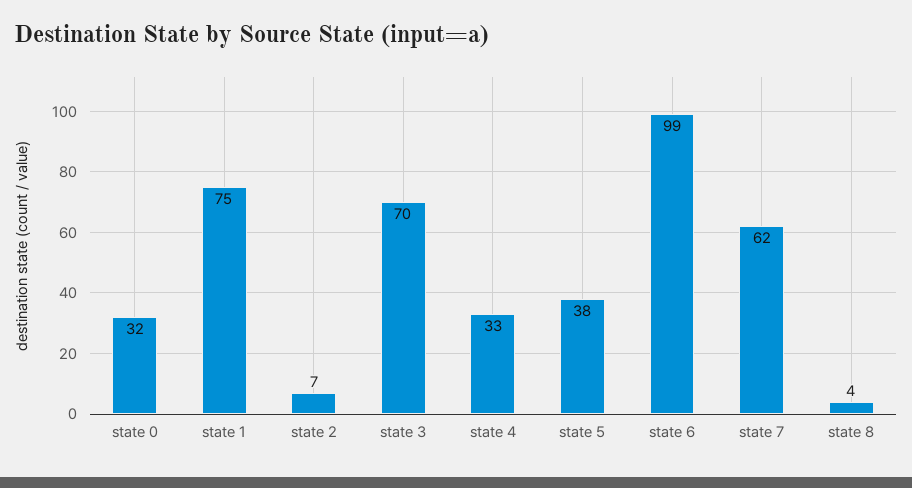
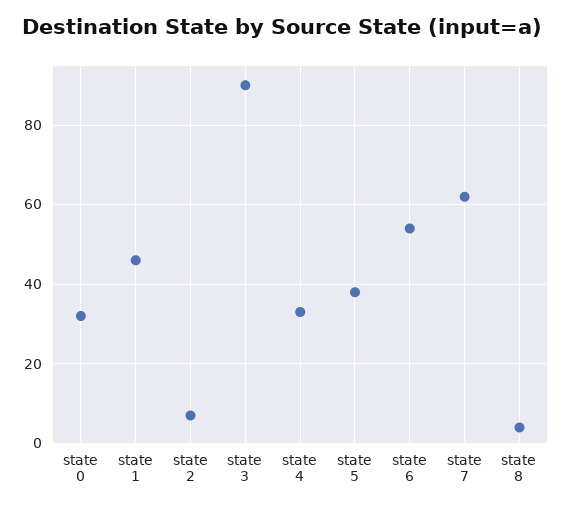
  {
    "state 0": 32,
-   "state 1": 75,
+   "state 1": 45,
    "state 2": 7,
-   "state 3": 70,
+   "state 3": 90,
    "state 4": 33,
    "state 5": 38,
-   "state 6": 99,
+   "state 6": 55,
    "state 7": 62,
    "state 8": 4
  }

